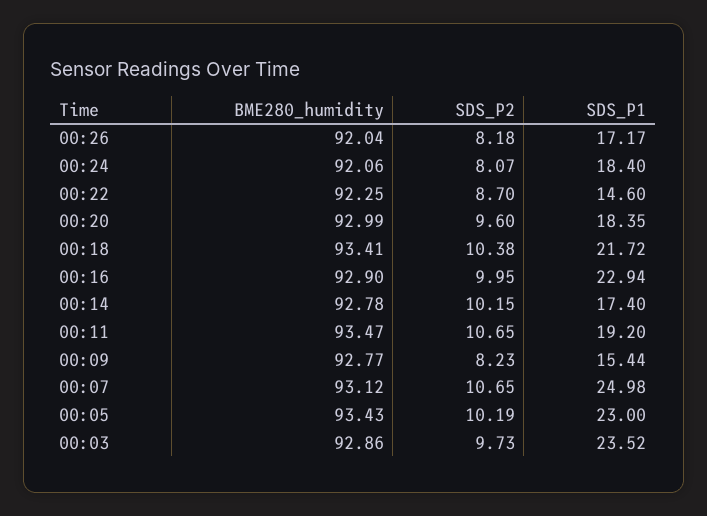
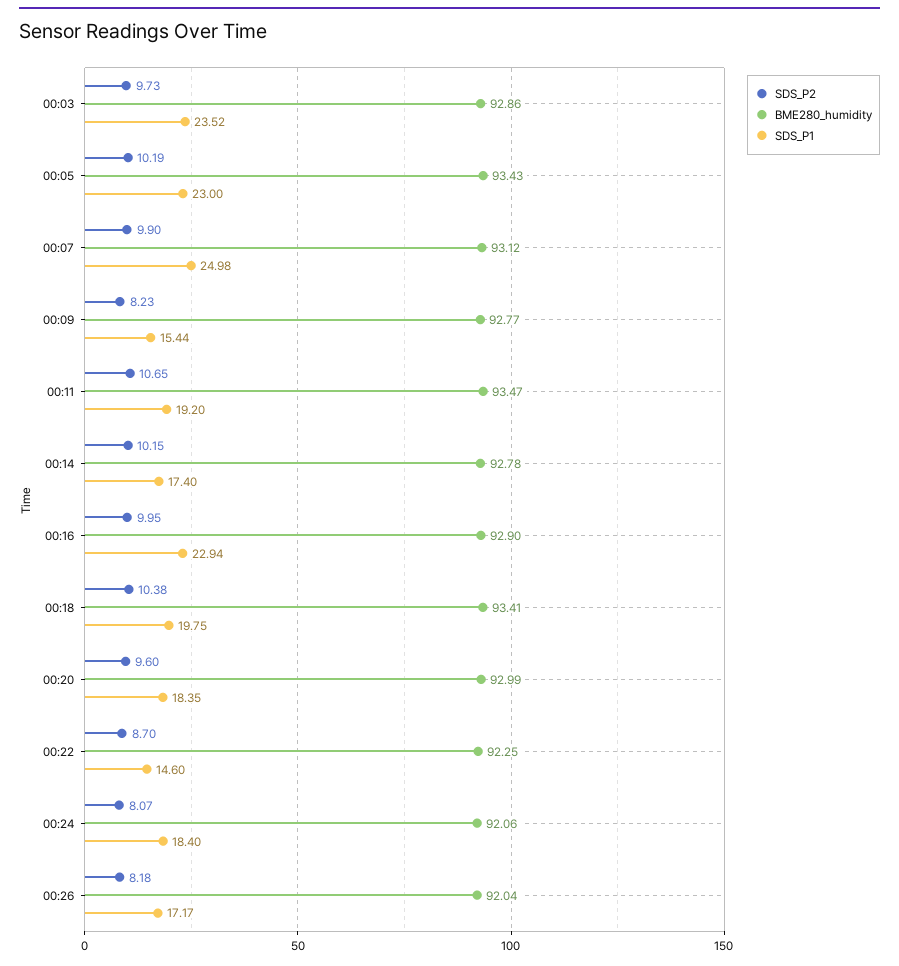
  {
    "BME280_humidity": {
      "00:26": 92.04,
      "00:24": 92.06,
      "00:22": 92.25,
      "00:20": 92.99,
      "00:18": 93.41,
      "00:16": 92.9,
      "00:14": 92.78,
      "00:11": 93.47,
      "00:09": 92.77,
      "00:07": 93.12,
      "00:05": 93.43,
      "00:03": 92.86
    },
    "SDS_P2": {
      "00:26": 8.18,
      "00:24": 8.07,
      "00:22": 8.7,
      "00:20": 9.6,
      "00:18": 10.38,
      "00:16": 9.95,
      "00:14": 10.15,
      "00:11": 10.65,
      "00:09": 8.23,
-     "00:07": 10.65,
+     "00:07": 9.9,
      "00:05": 10.19,
      "00:03": 9.73
    },
    "SDS_P1": {
      "00:26": 17.17,
      "00:24": 18.4,
      "00:22": 14.6,
      "00:20": 18.35,
-     "00:18": 21.72,
+     "00:18": 19.75,
      "00:16": 22.94,
      "00:14": 17.4,
      "00:11": 19.2,
      "00:09": 15.44,
      "00:07": 24.98,
      "00:05": 23,
      "00:03": 23.52
    }
  }

